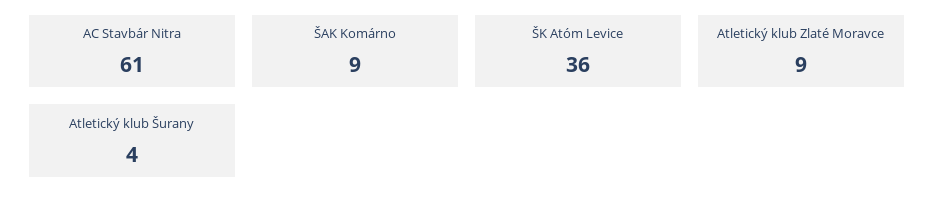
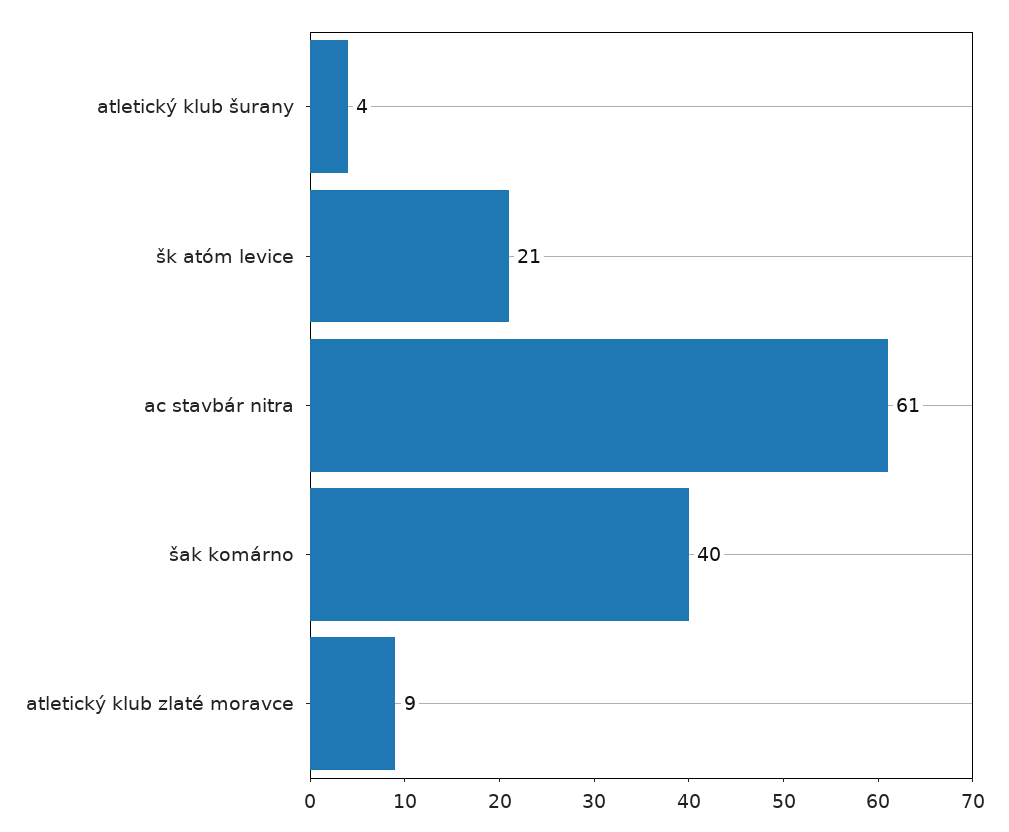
  {
    "AC Stavbár Nitra": 61,
-   "ŠAK Komárno": 9,
+   "ŠAK Komárno": 40,
-   "ŠK Atóm Levice": 36,
+   "ŠK Atóm Levice": 21,
    "Atletický klub Zlaté Moravce": 9,
    "Atletický klub Šurany": 4
  }

